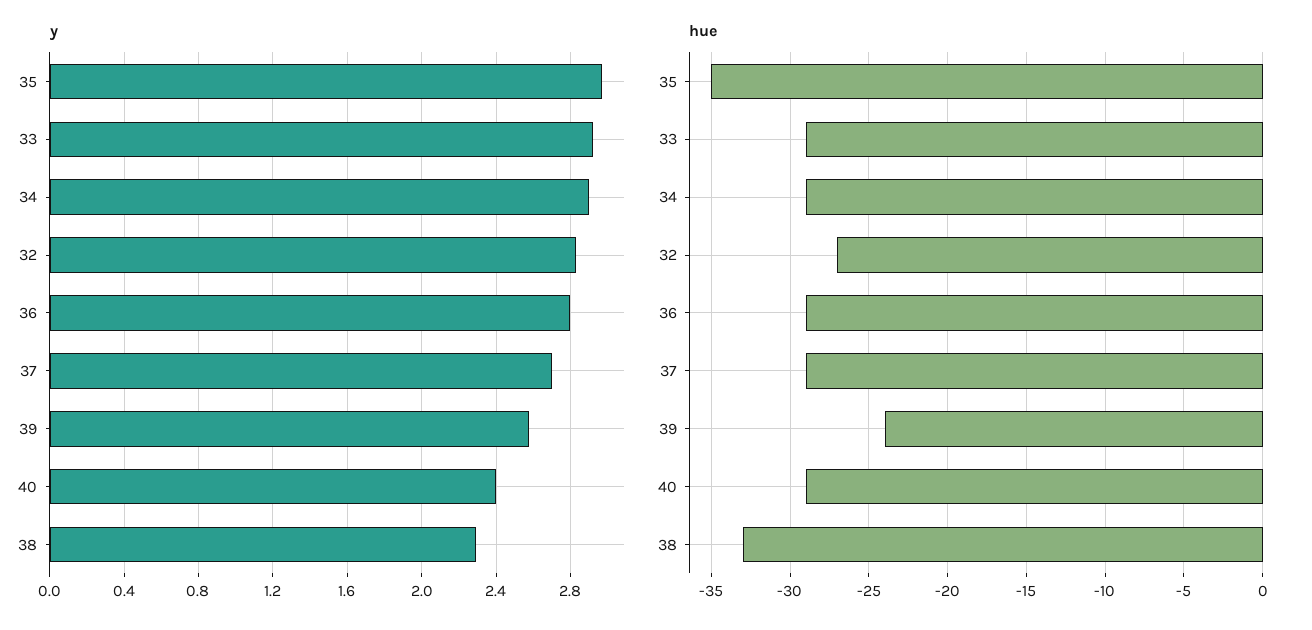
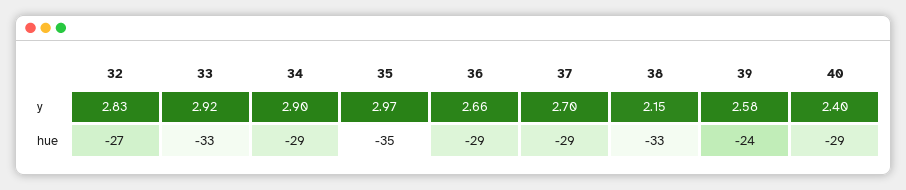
  {
    "y": {
      "35": 2.97,
      "33": 2.92,
      "34": 2.9,
      "32": 2.83,
-     "36": 2.8,
+     "36": 2.66,
      "37": 2.7,
      "39": 2.58,
      "40": 2.4,
-     "38": 2.3
+     "38": 2.15
    },
    "hue": {
      "35": -35,
-     "33": -29,
+     "33": -33,
      "34": -29,
      "32": -27,
      "36": -29,
      "37": -29,
      "39": -24,
      "40": -29,
      "38": -33
    }
  }

